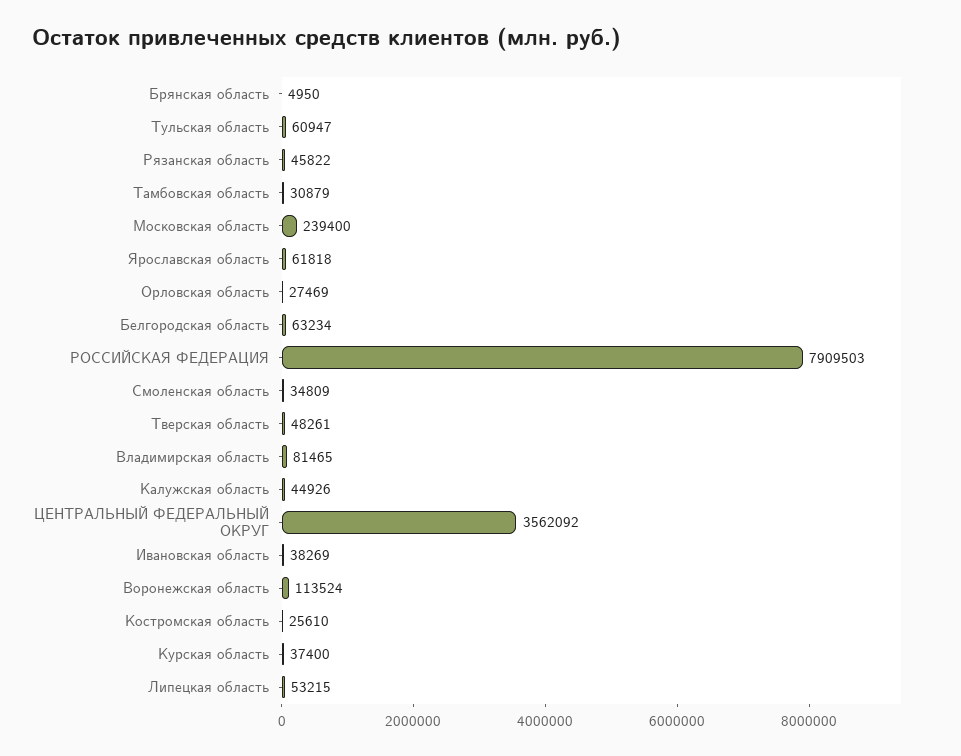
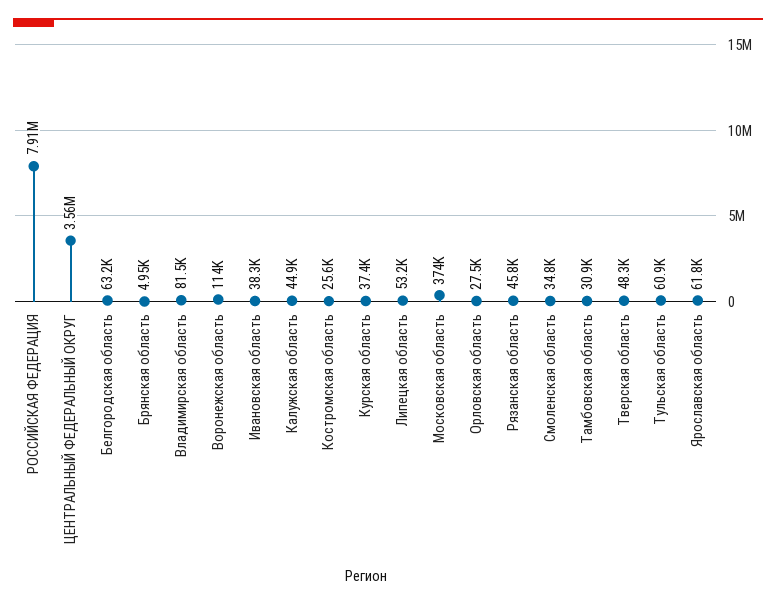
  {
    "Брянская область": 4950,
    "Тульская область": 60947,
    "Рязанская область": 45822,
    "Тамбовская область": 30879,
-   "Московская область": 239400,
+   "Московская область": 374000,
    "Ярославская область": 61818,
    "Орловская область": 27469,
    "Белгородская область": 63234,
    "РОССИЙСКАЯ ФЕДЕРАЦИЯ": 7909503,
    "Смоленская область": 34809,
    "Тверская область": 48261,
    "Владимирская область": 81465,
    "Калужская область": 44926,
    "ЦЕНТРАЛЬНЫЙ ФЕДЕРАЛЬНЫЙ ОКРУГ": 3562092,
    "Ивановская область": 38269,
    "Воронежская область": 113524,
    "Костромская область": 25610,
    "Курская область": 37400,
    "Липецкая область": 53215
  }

